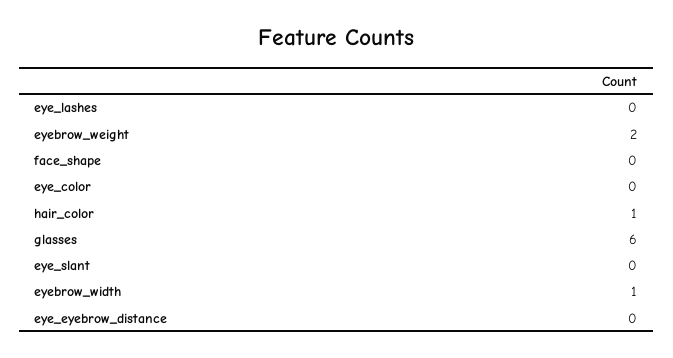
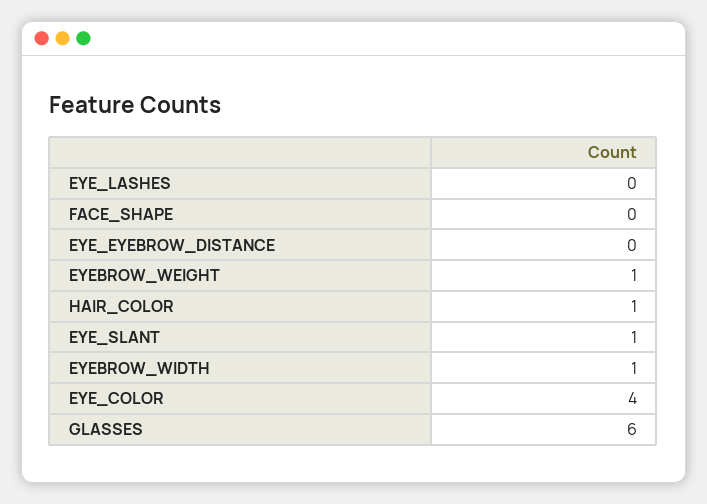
  {
    "eye_lashes": 0,
-   "eyebrow_weight": 2,
+   "eyebrow_weight": 1,
    "face_shape": 0,
-   "eye_color": 0,
+   "eye_color": 4,
    "hair_color": 1,
    "glasses": 6,
-   "eye_slant": 0,
+   "eye_slant": 1,
    "eyebrow_width": 1,
    "eye_eyebrow_distance": 0
  }

